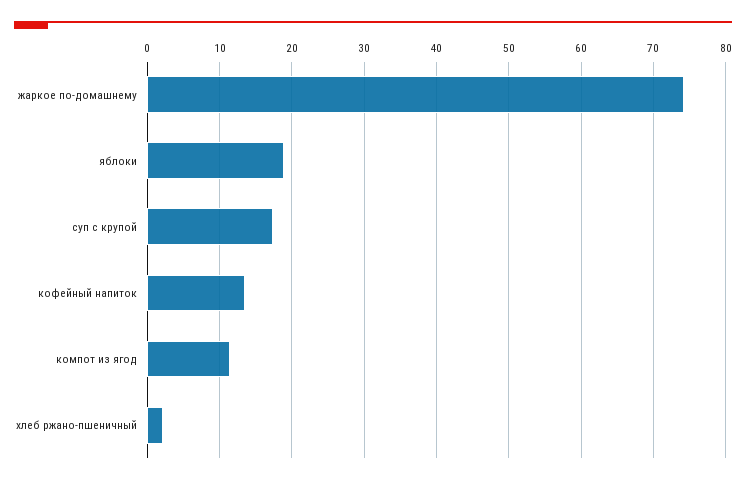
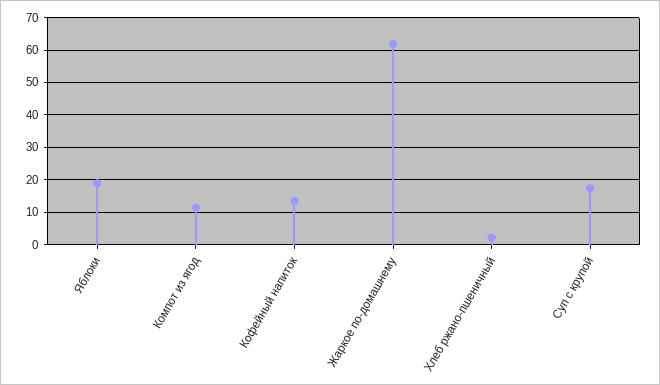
  {
-   "жаркое по-домашнему": 74,
+   "жаркое по-домашнему": 62,
    "яблоки": 19,
    "суп с крупой": 17,
    "кофейный напиток": 13,
    "компот из ягод": 11,
    "хлеб ржано-пшеничный": 2
  }

